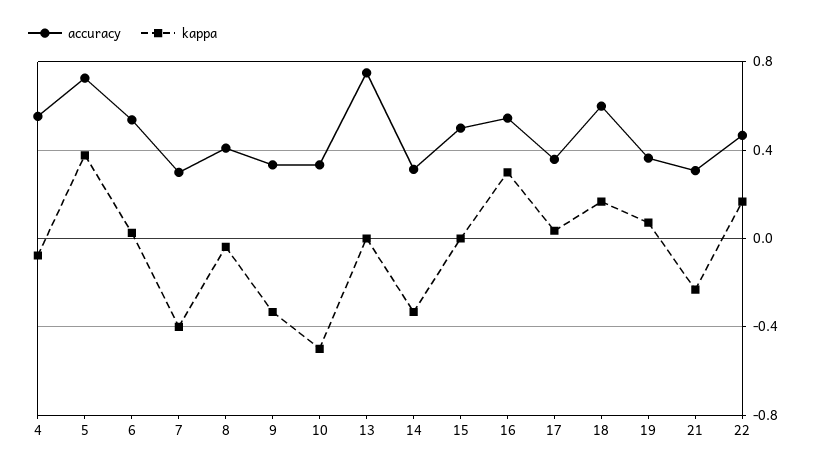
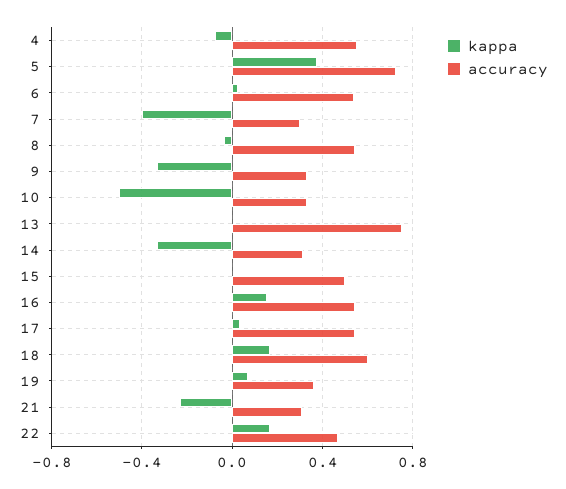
  {
    "accuracy": {
      "4": 0.55,
      "5": 0.75,
      "6": 0.55,
      "7": 0.3,
-     "8": 0.4,
+     "8": 0.55,
      "9": 0.35,
      "10": 0.35,
      "13": 0.75,
      "14": 0.3,
      "15": 0.5,
      "16": 0.55,
-     "17": 0.35,
+     "17": 0.55,
      "18": 0.6,
      "19": 0.35,
      "21": 0.3,
      "22": 0.45
    },
    "kappa": {
      "4": -0.1,
      "5": 0.4,
      "6": 0.05,
      "7": -0.4,
      "8": -0.05,
      "9": -0.35,
      "10": -0.5,
      "13": 0,
      "14": -0.35,
      "15": 0,
-     "16": 0.3,
+     "16": 0.15,
      "17": 0.05,
      "18": 0.15,
      "19": 0.05,
      "21": -0.25,
      "22": 0.15
    }
  }

